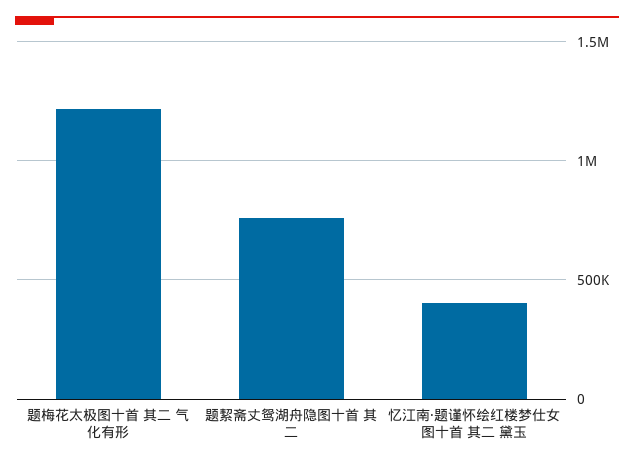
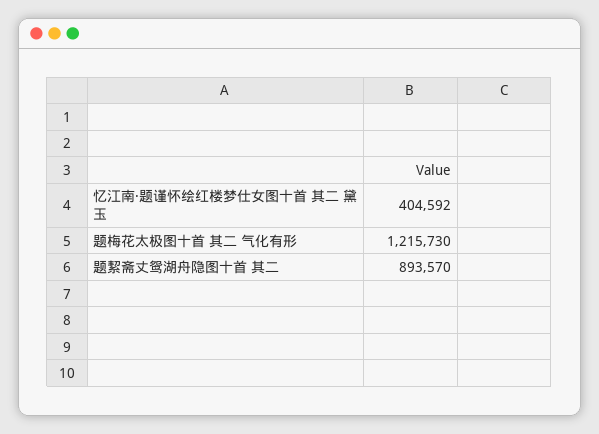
  {
    "题梅花太极图十首 其二 气化有形": 1215730,
-   "题絜斋丈鸳湖舟隐图十首 其二": 750000,
+   "题絜斋丈鸳湖舟隐图十首 其二": 893570,
    "忆江南·题谨怀绘红楼梦仕女图十首 其二 黛玉": 404592
  }

